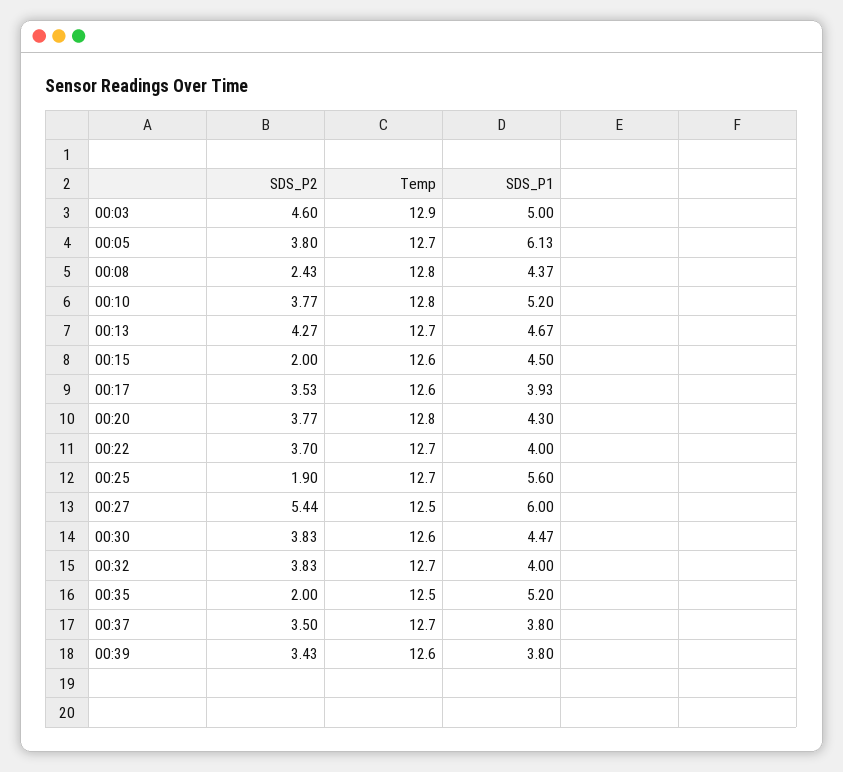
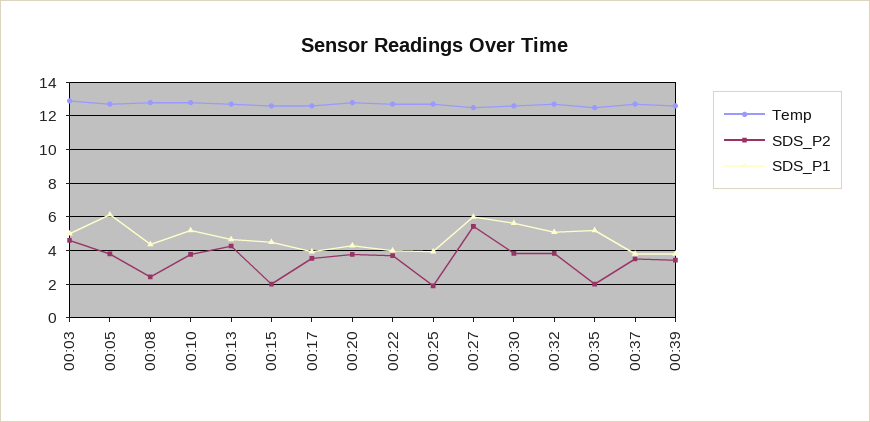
  {
    "SDS_P2": {
      "00:03": 4.6,
      "00:05": 3.8,
      "00:08": 2.43,
      "00:10": 3.77,
      "00:13": 4.27,
      "00:15": 2,
      "00:17": 3.53,
      "00:20": 3.77,
      "00:22": 3.7,
      "00:25": 1.9,
      "00:27": 5.44,
      "00:30": 3.83,
      "00:32": 3.83,
      "00:35": 2,
      "00:37": 3.5,
      "00:39": 3.43
    },
    "Temp": {
      "00:03": 12.9,
      "00:05": 12.7,
      "00:08": 12.8,
      "00:10": 12.8,
      "00:13": 12.7,
      "00:15": 12.6,
      "00:17": 12.6,
      "00:20": 12.8,
      "00:22": 12.7,
      "00:25": 12.7,
      "00:27": 12.5,
      "00:30": 12.6,
      "00:32": 12.7,
      "00:35": 12.5,
      "00:37": 12.7,
      "00:39": 12.6
    },
    "SDS_P1": {
      "00:03": 5,
      "00:05": 6.13,
      "00:08": 4.37,
      "00:10": 5.2,
      "00:13": 4.67,
      "00:15": 4.5,
      "00:17": 3.93,
      "00:20": 4.3,
      "00:22": 4,
-     "00:25": 5.6,
+     "00:25": 4,
      "00:27": 6,
-     "00:30": 4.47,
+     "00:30": 5.5,
-     "00:32": 4,
+     "00:32": 5,
      "00:35": 5.2,
      "00:37": 3.8,
      "00:39": 3.8
    }
  }

